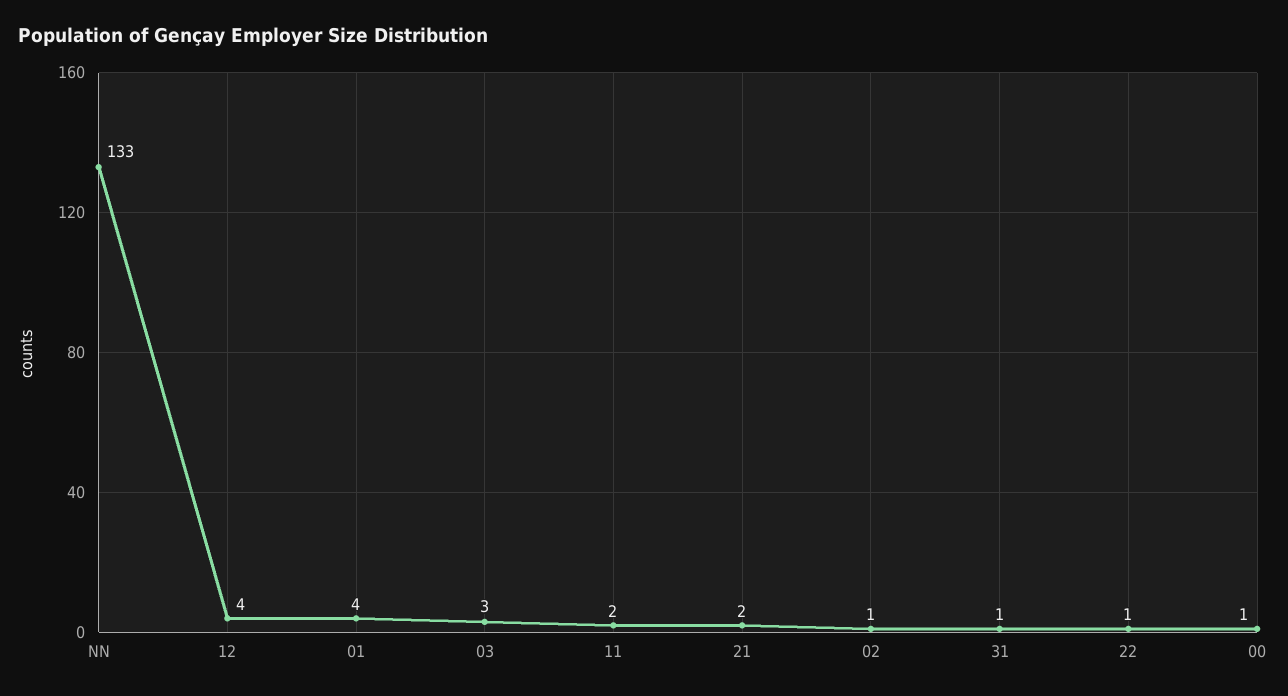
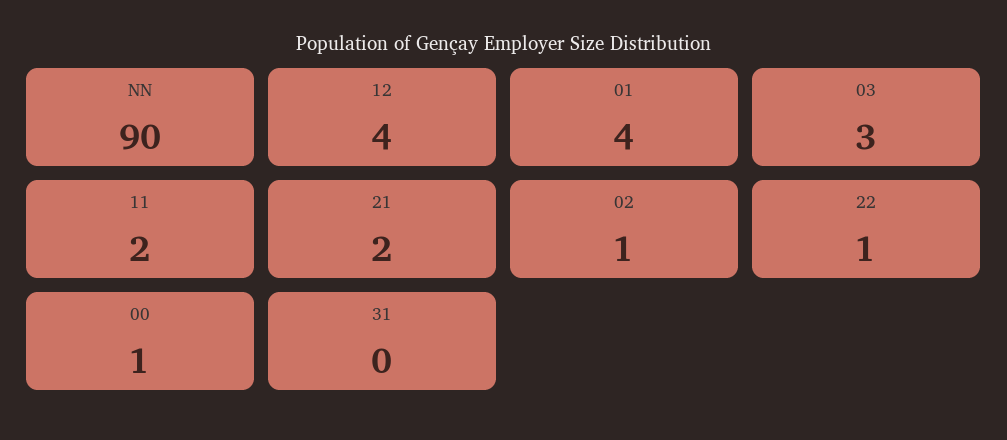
  {
-   "NN": 133,
+   "NN": 90,
    "12": 4,
    "01": 4,
    "03": 3,
    "11": 2,
    "21": 2,
    "02": 1,
-   "31": 1,
+   "31": 0,
    "22": 1,
    "00": 1
  }

